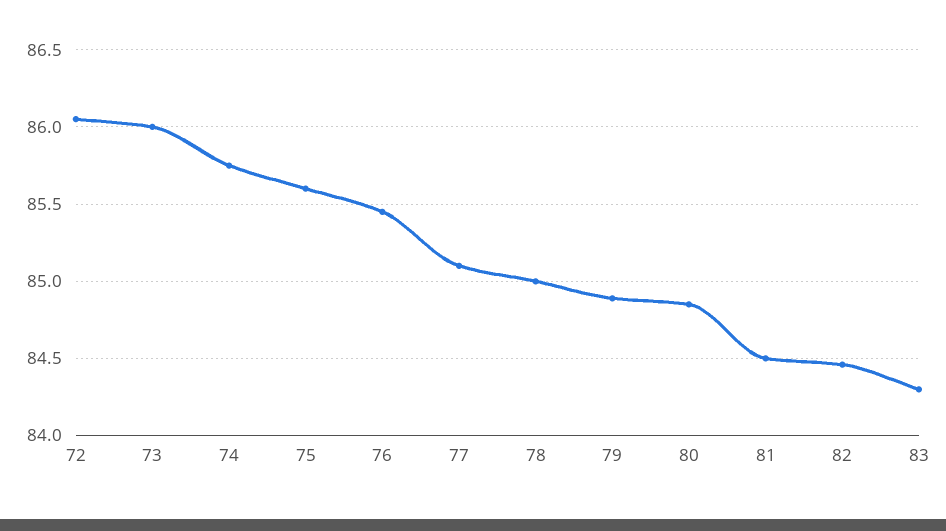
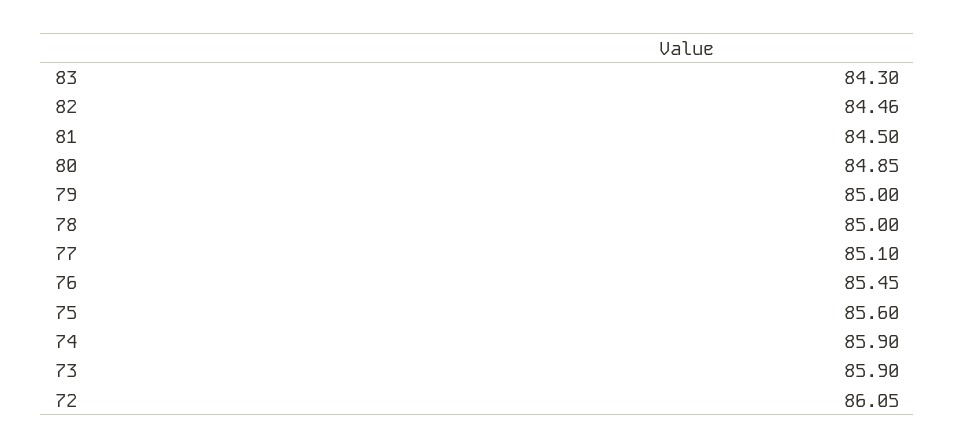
  {
    "72": 86.05,
-   "73": 86,
+   "73": 85.9,
-   "74": 85.75,
+   "74": 85.9,
    "75": 85.6,
    "76": 85.45,
    "77": 85.1,
    "78": 85,
-   "79": 84.9,
+   "79": 85,
    "80": 84.85,
    "81": 84.5,
    "82": 84.46,
    "83": 84.3
  }

